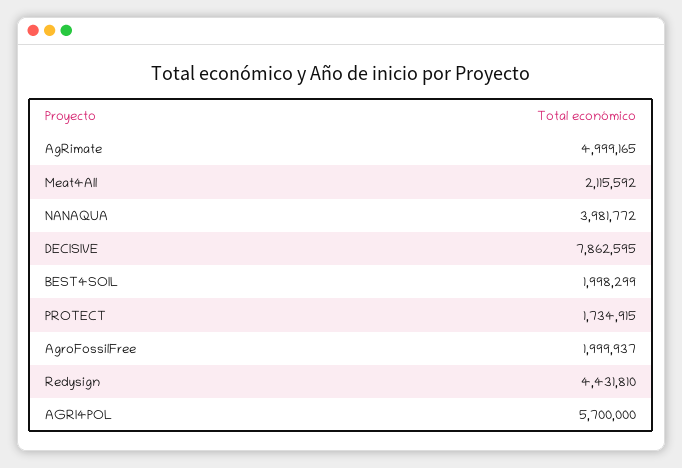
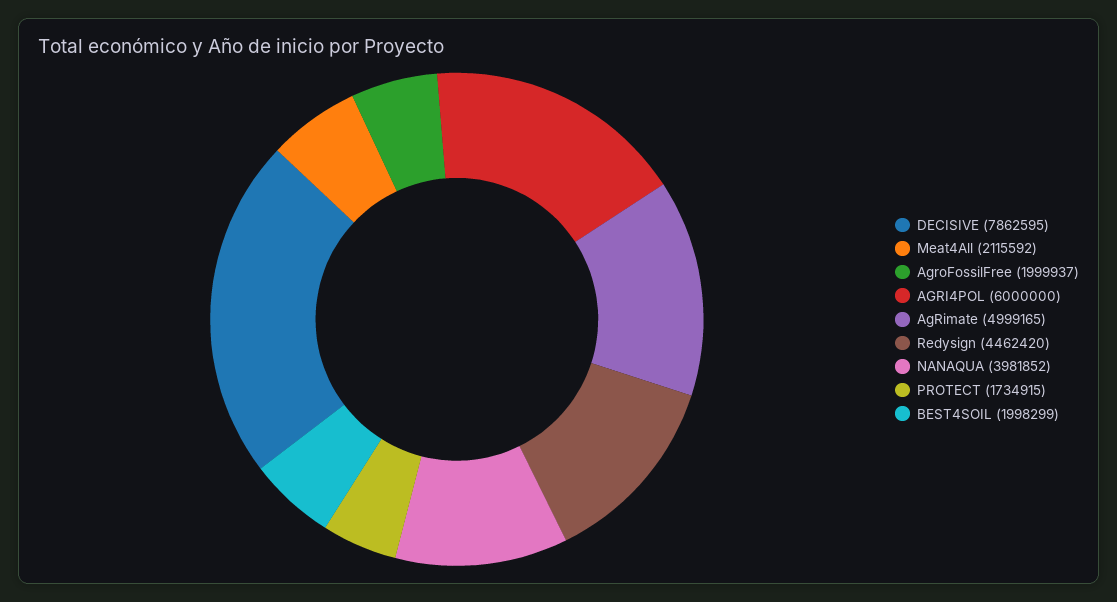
  {
    "AgRimate": 4999165,
    "Meat4All": 2115592,
-   "NANAQUA": 3981772,
+   "NANAQUA": 3981852,
    "DECISIVE": 7862595,
    "BEST4SOIL": 1998299,
    "PROTECT": 1734915,
    "AgroFossilFree": 1999937,
-   "Redysign": 4431810,
+   "Redysign": 4462420,
-   "AGRI4POL": 5700000
+   "AGRI4POL": 6000000
  }

